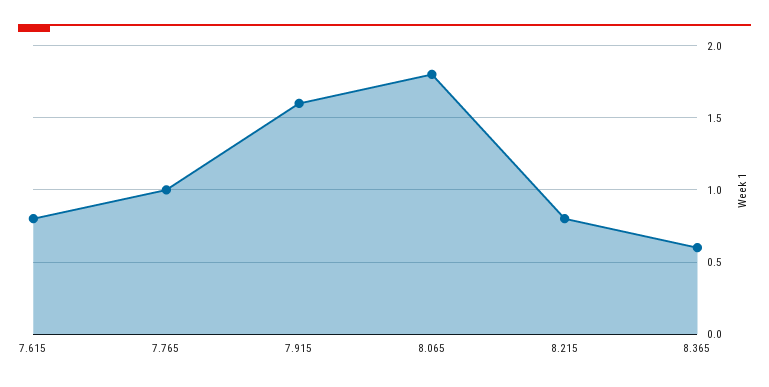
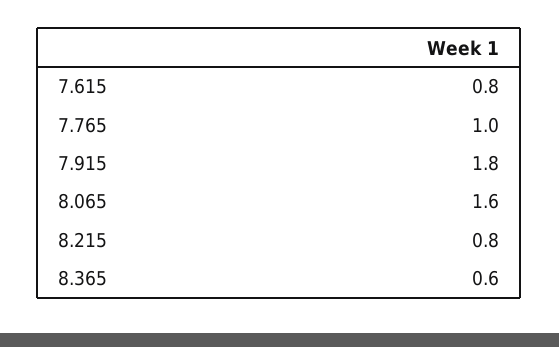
  {
    "7.615": 0.8,
    "7.765": 1,
-   "7.915": 1.6,
+   "7.915": 1.8,
-   "8.065": 1.8,
+   "8.065": 1.6,
    "8.215": 0.8,
    "8.365": 0.6
  }

